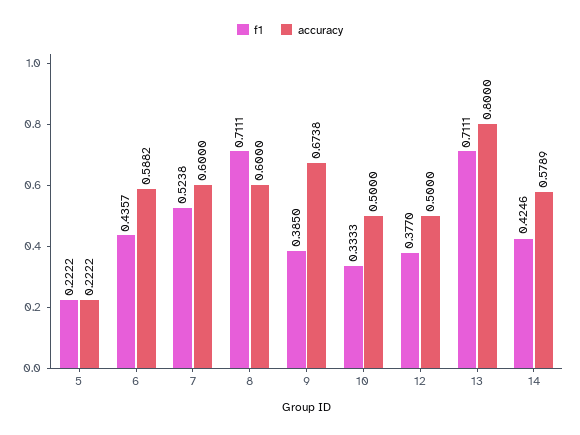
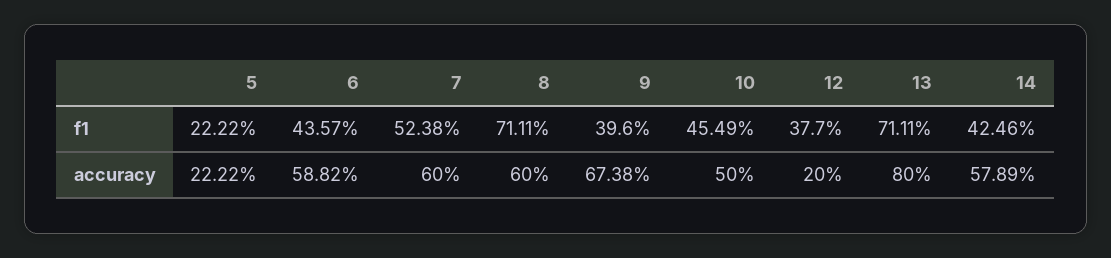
  {
    "f1": {
      "5": 0.2222,
      "6": 0.4357,
      "7": 0.5238,
      "8": 0.7111,
-     "9": 0.385,
+     "9": 0.396,
-     "10": 0.3333,
+     "10": 0.4549,
      "12": 0.377,
      "13": 0.7111,
      "14": 0.4246
    },
    "accuracy": {
      "5": 0.2222,
      "6": 0.5882,
      "7": 0.6,
      "8": 0.6,
      "9": 0.6738,
      "10": 0.5,
-     "12": 0.5,
+     "12": 0.2,
      "13": 0.8,
      "14": 0.5789
    }
  }

